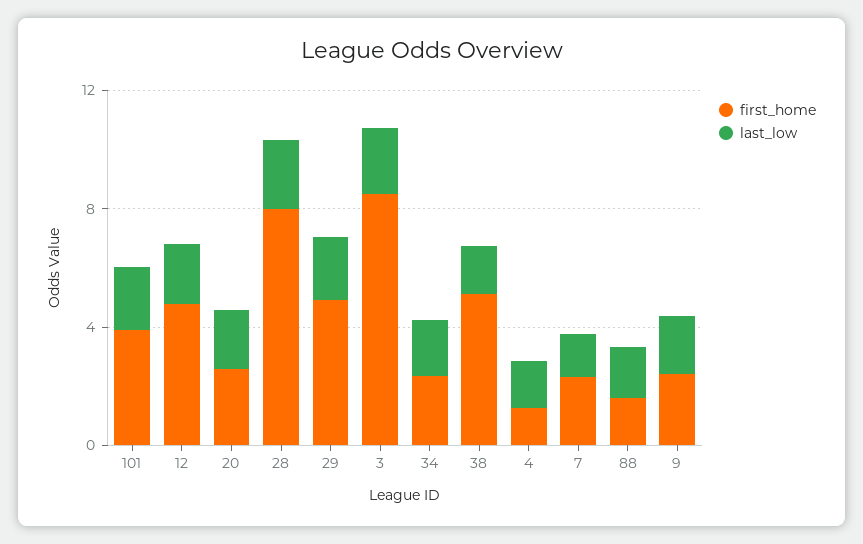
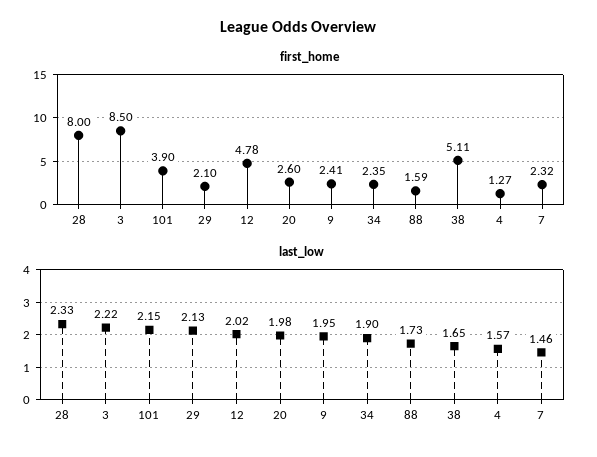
  {
    "first_home": {
      "101": 3.9,
      "12": 4.78,
      "20": 2.6,
      "28": 8,
-     "29": 5,
+     "29": 2.1,
      "3": 8.5,
      "34": 2.35,
      "38": 5.11,
      "4": 1.27,
      "7": 2.32,
      "88": 1.59,
      "9": 2.41
    },
    "last_low": {
      "101": 2.15,
      "12": 2.02,
      "20": 1.98,
      "28": 2.33,
      "29": 2.13,
      "3": 2.22,
      "34": 1.9,
      "38": 1.65,
      "4": 1.57,
      "7": 1.46,
      "88": 1.73,
      "9": 1.95
    }
  }

